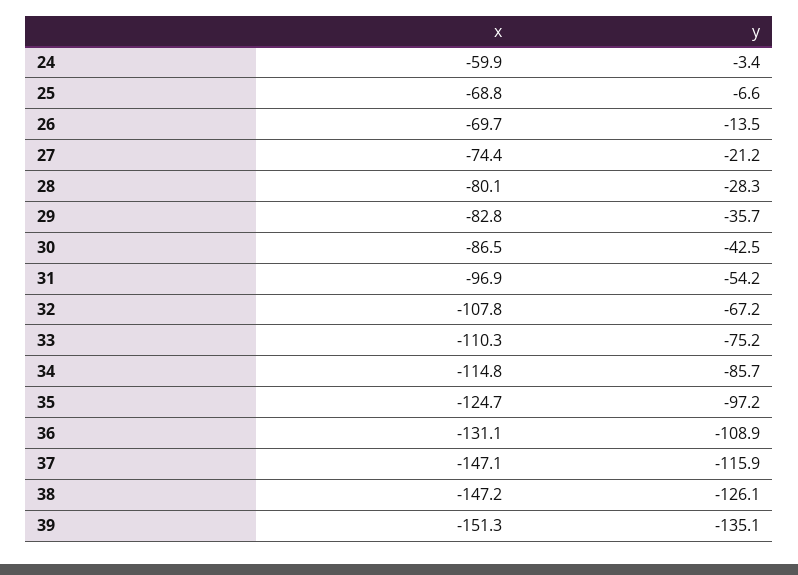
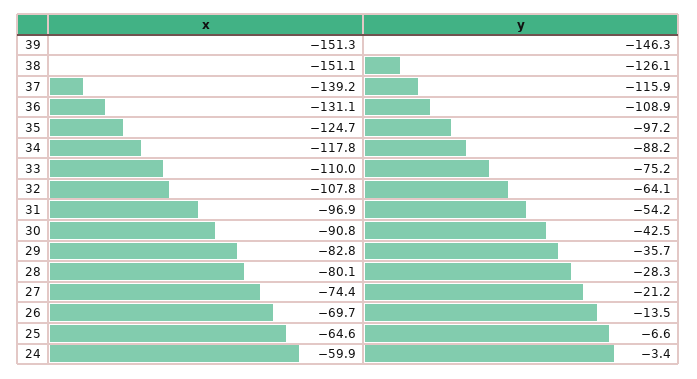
  {
    "x": {
      "24": -59.9,
-     "25": -68.8,
+     "25": -64.6,
      "26": -69.7,
      "27": -74.4,
      "28": -80.1,
      "29": -82.8,
-     "30": -86.5,
+     "30": -90.8,
      "31": -96.9,
      "32": -107.8,
-     "33": -110.3,
+     "33": -110,
-     "34": -114.8,
+     "34": -117.8,
      "35": -124.7,
      "36": -131.1,
-     "37": -147.1,
+     "37": -139.2,
-     "38": -147.2,
+     "38": -151.1,
      "39": -151.3
    },
    "y": {
      "24": -3.4,
      "25": -6.6,
      "26": -13.5,
      "27": -21.2,
      "28": -28.3,
      "29": -35.7,
      "30": -42.5,
      "31": -54.2,
-     "32": -67.2,
+     "32": -64.1,
      "33": -75.2,
-     "34": -85.7,
+     "34": -88.2,
      "35": -97.2,
      "36": -108.9,
      "37": -115.9,
      "38": -126.1,
-     "39": -135.1
+     "39": -146.3
    }
  }

